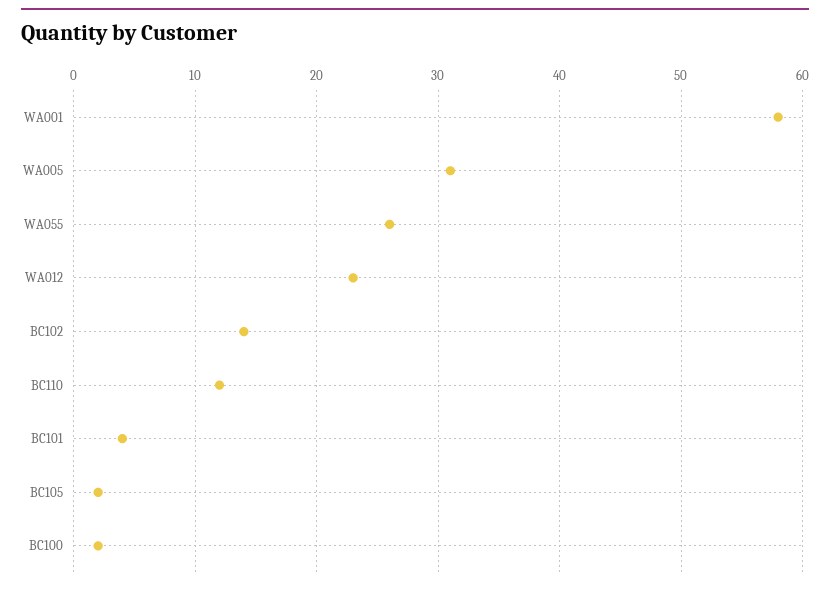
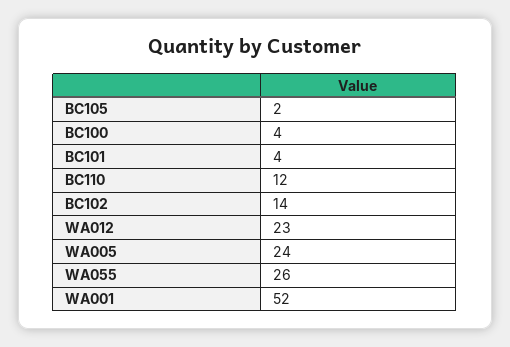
  {
-   "WA001": 58,
+   "WA001": 52,
-   "WA005": 31,
+   "WA005": 24,
    "WA055": 26,
    "WA012": 23,
    "BC102": 14,
    "BC110": 12,
    "BC101": 4,
    "BC105": 2,
-   "BC100": 2
+   "BC100": 4
  }

